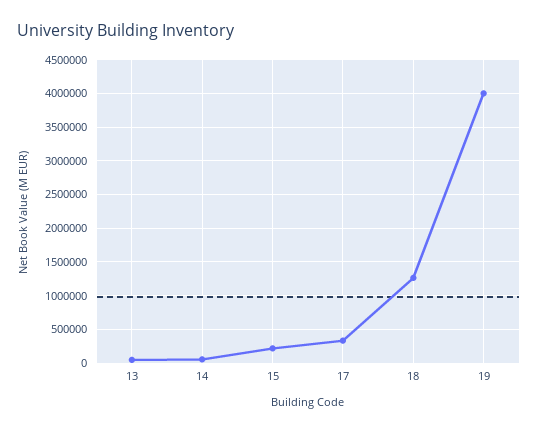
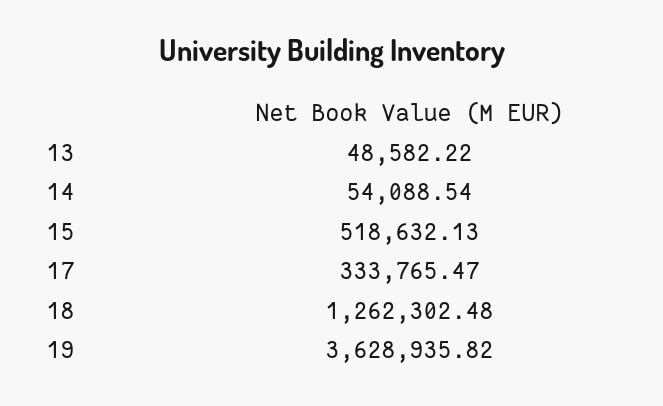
  {
    "13": 48582.22,
    "14": 54088.54,
-   "15": 200000,
+   "15": 518632.13,
    "17": 333765.47,
    "18": 1262302.48,
-   "19": 4000000
+   "19": 3628935.82
  }

